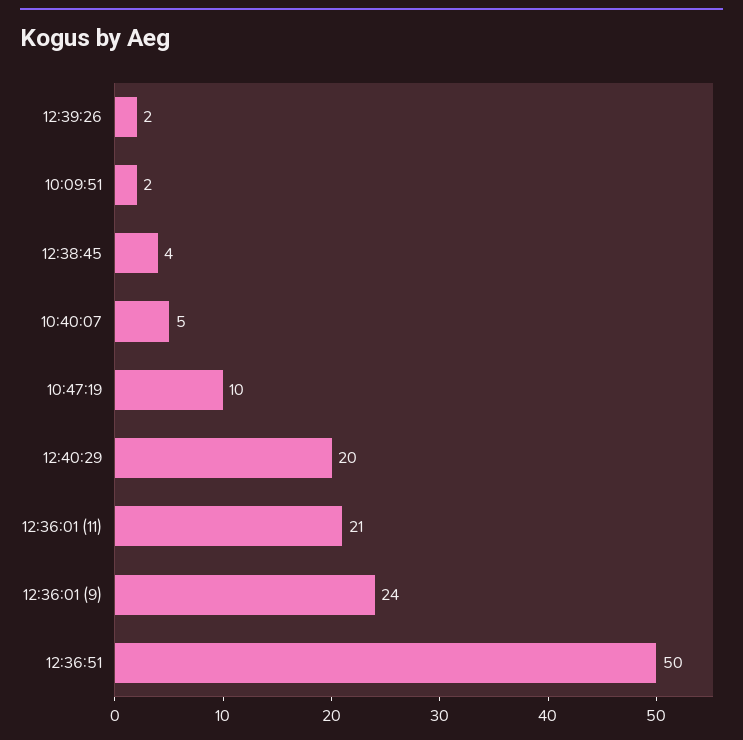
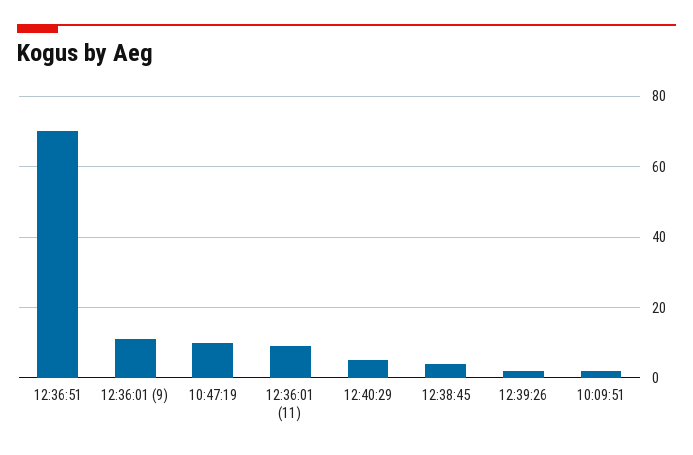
  {
    "12:39:26": 2,
    "10:09:51": 2,
    "12:38:45": 4,
-   "10:40:07": 5,
    "10:47:19": 10,
-   "12:40:29": 20,
+   "12:40:29": 5,
-   "12:36:01 (11)": 21,
+   "12:36:01 (11)": 10,
-   "12:36:01 (9)": 24,
+   "12:36:01 (9)": 10,
-   "12:36:51": 50
+   "12:36:51": 70
  }

